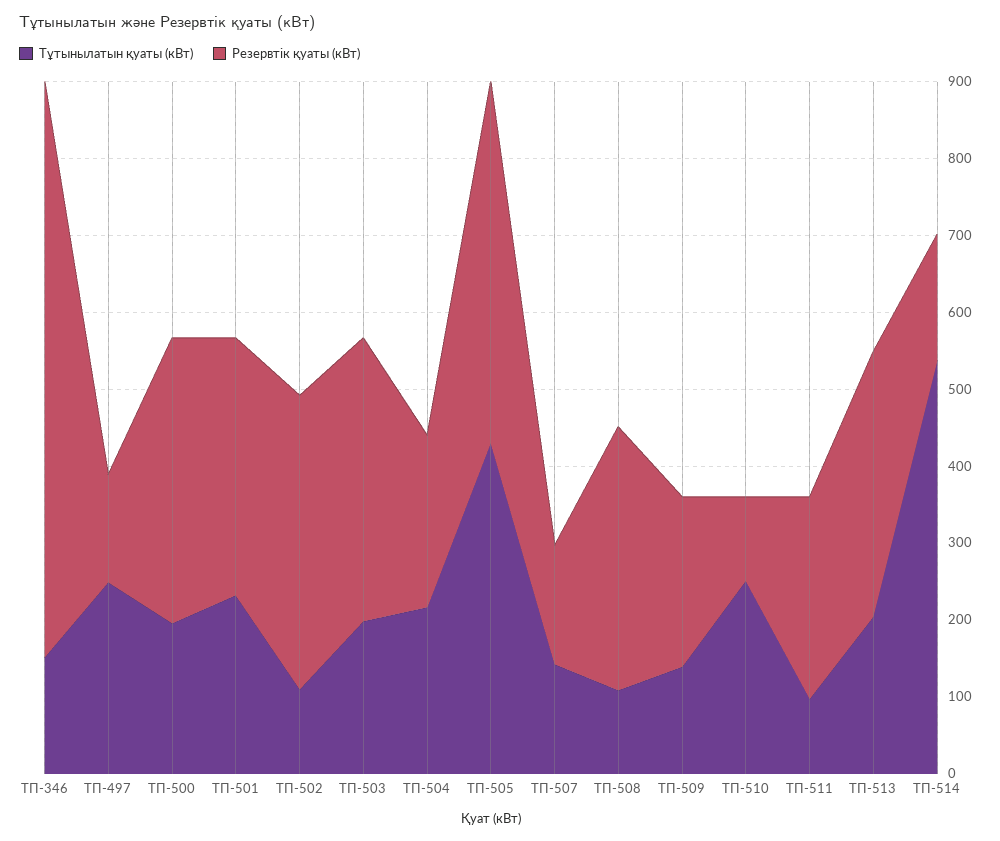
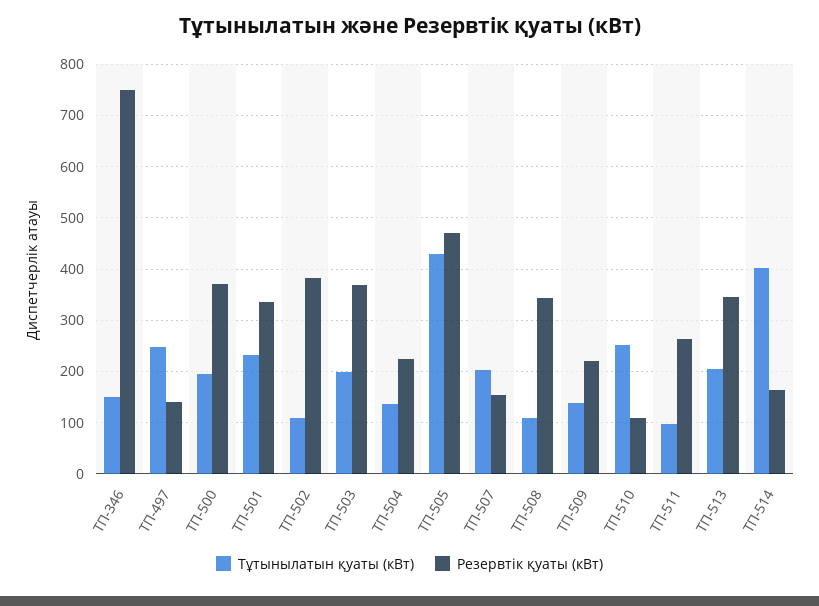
  {
    "Тұтынылатын қуаты (кВт)": {
      "ТП-346": 160,
      "ТП-497": 240,
      "ТП-500": 200,
      "ТП-501": 240,
      "ТП-502": 100,
      "ТП-503": 200,
-     "ТП-504": 220,
+     "ТП-504": 140,
      "ТП-505": 440,
-     "ТП-507": 140,
+     "ТП-507": 200,
      "ТП-508": 100,
      "ТП-509": 140,
      "ТП-510": 260,
      "ТП-511": 100,
      "ТП-513": 200,
-     "ТП-514": 540
+     "ТП-514": 400
    },
    "Резервтік қуаты (кВт)": {
      "ТП-346": 740,
      "ТП-497": 140,
      "ТП-500": 380,
      "ТП-501": 340,
      "ТП-502": 380,
      "ТП-503": 360,
      "ТП-504": 220,
      "ТП-505": 460,
      "ТП-507": 160,
      "ТП-508": 340,
      "ТП-509": 220,
      "ТП-510": 100,
      "ТП-511": 260,
      "ТП-513": 340,
      "ТП-514": 160
    }
  }

